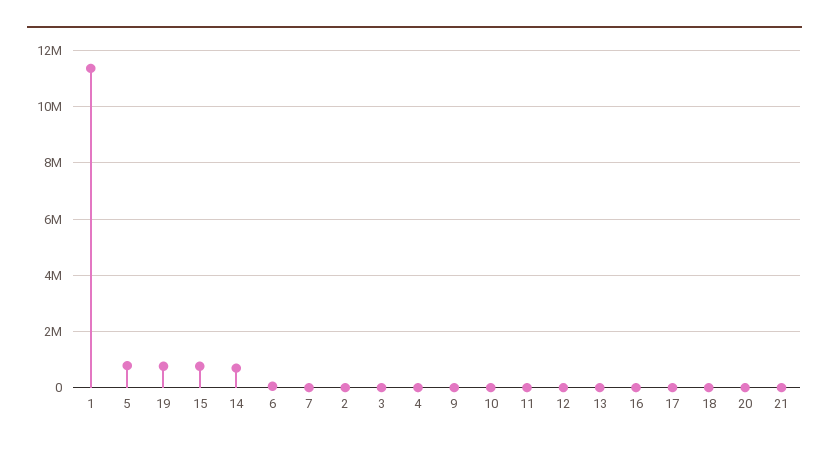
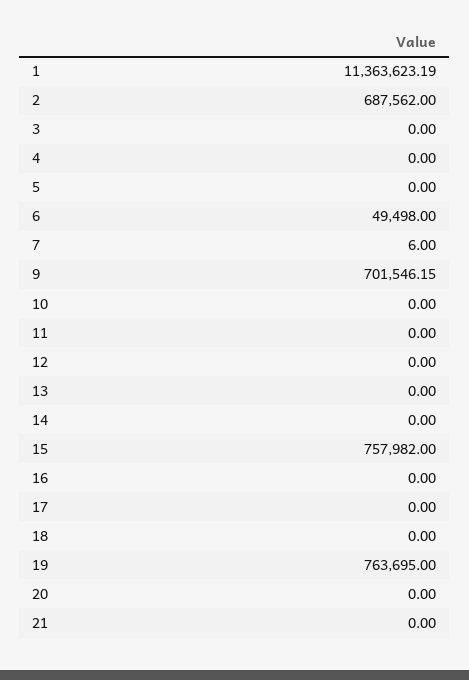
  {
    "1": 11363623.19,
-   "5": 750000,
+   "5": 0,
    "19": 763695,
    "15": 757982,
-   "14": 750000,
+   "14": 0,
    "6": 49498,
    "7": 6,
-   "2": 0,
+   "2": 687562,
    "3": 0,
    "4": 0,
-   "9": 0,
+   "9": 701546.15,
    "10": 0,
    "11": 0,
    "12": 0,
    "13": 0,
    "16": 0,
    "17": 0,
    "18": 0,
    "20": 0,
    "21": 0
  }

